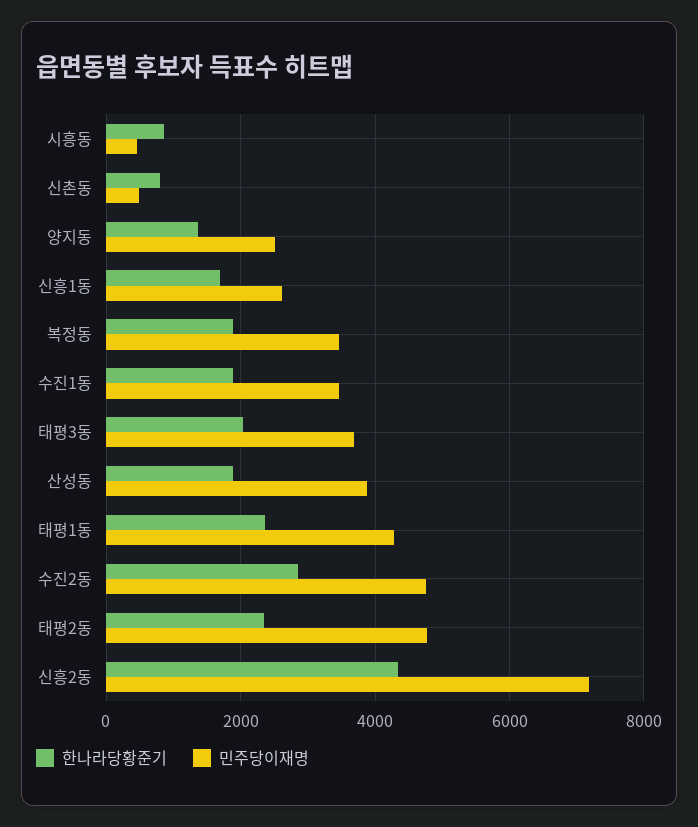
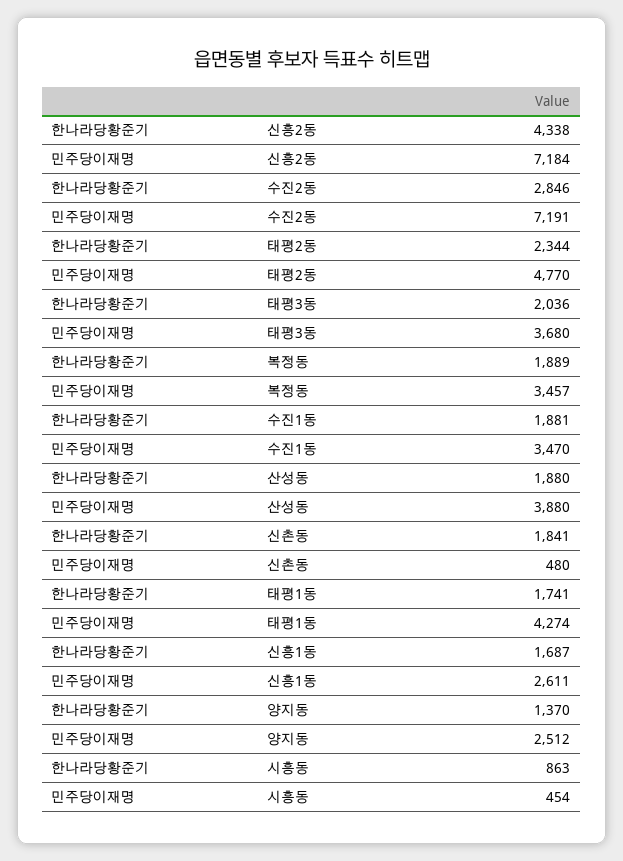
  {
    "한나라당황준기": {
      "시흥동": 863,
-     "신촌동": 800,
+     "신촌동": 1841,
      "양지동": 1370,
      "신흥1동": 1687,
      "복정동": 1889,
      "수진1동": 1881,
      "태평3동": 2036,
      "산성동": 1880,
-     "태평1동": 2400,
+     "태평1동": 1741,
      "수진2동": 2846,
      "태평2동": 2344,
      "신흥2동": 4338
    },
    "민주당이재명": {
      "시흥동": 454,
      "신촌동": 480,
      "양지동": 2512,
      "신흥1동": 2611,
      "복정동": 3457,
      "수진1동": 3470,
      "태평3동": 3680,
      "산성동": 3880,
      "태평1동": 4274,
-     "수진2동": 4800,
+     "수진2동": 7191,
      "태평2동": 4770,
      "신흥2동": 7184
    }
  }

